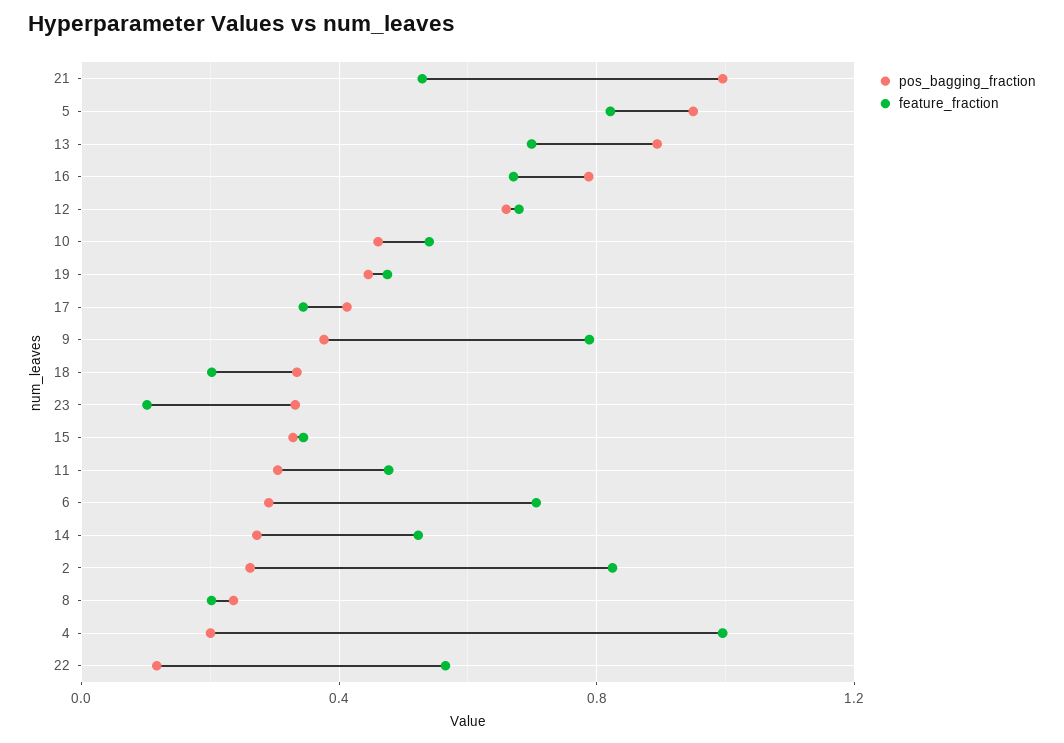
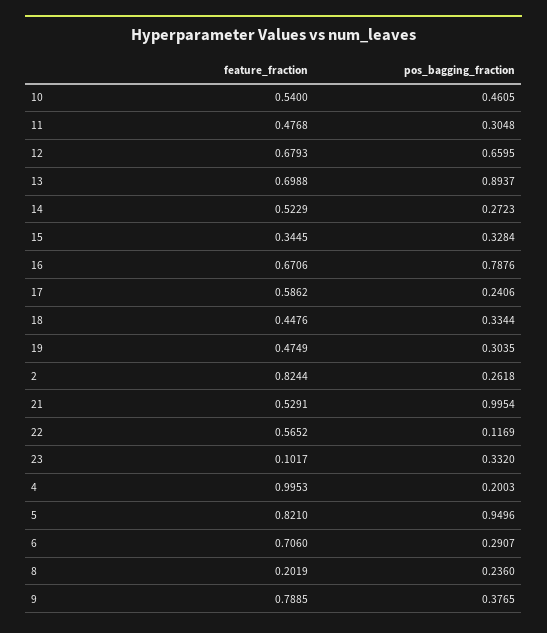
  {
    "pos_bagging_fraction": {
      "21": 0.9954,
      "5": 0.9496,
      "13": 0.8937,
      "16": 0.7876,
      "12": 0.6595,
      "10": 0.4605,
-     "19": 0.45,
+     "19": 0.3035,
-     "17": 0.4,
+     "17": 0.2406,
      "9": 0.3765,
      "18": 0.3344,
      "23": 0.332,
      "15": 0.3284,
      "11": 0.3048,
      "6": 0.2907,
      "14": 0.2723,
      "2": 0.2618,
      "8": 0.236,
      "4": 0.2003,
      "22": 0.1169
    },
    "feature_fraction": {
      "21": 0.5291,
      "5": 0.821,
      "13": 0.6988,
      "16": 0.6706,
      "12": 0.6793,
      "10": 0.54,
      "19": 0.4749,
-     "17": 0.35,
+     "17": 0.5862,
      "9": 0.7885,
-     "18": 0.2,
+     "18": 0.4476,
      "23": 0.1017,
      "15": 0.3445,
      "11": 0.4768,
      "6": 0.706,
      "14": 0.5229,
      "2": 0.8244,
      "8": 0.2019,
      "4": 0.9953,
      "22": 0.5652
    }
  }

